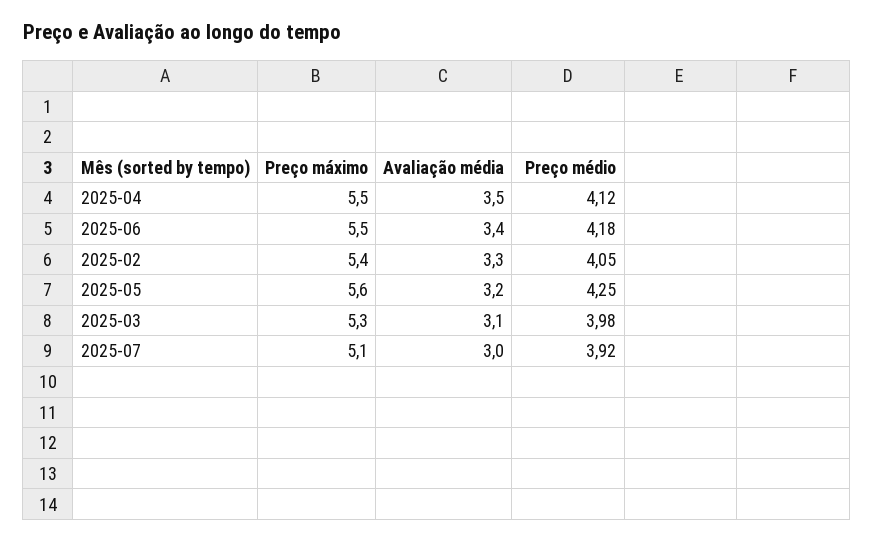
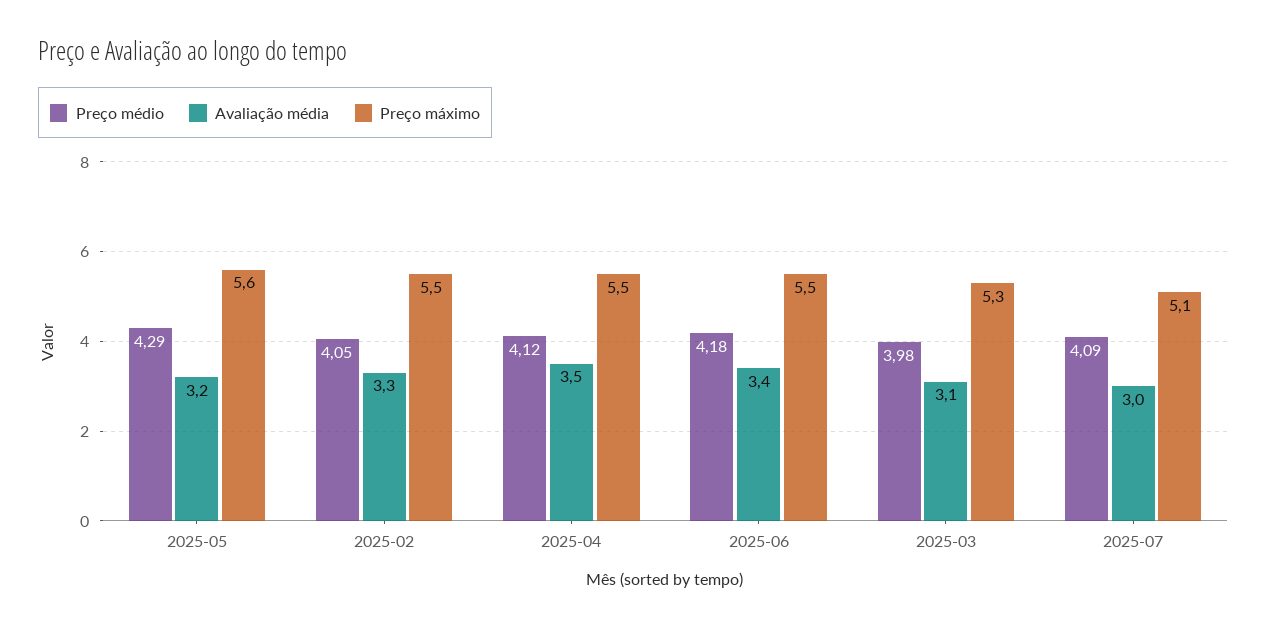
  {
    "Preço máximo": {
      "2025-04": 5.5,
      "2025-06": 5.5,
-     "2025-02": 5.4,
+     "2025-02": 5.5,
      "2025-05": 5.6,
      "2025-03": 5.3,
      "2025-07": 5.1
    },
    "Avaliação média": {
      "2025-04": 3.5,
      "2025-06": 3.4,
      "2025-02": 3.3,
      "2025-05": 3.2,
      "2025-03": 3.1,
      "2025-07": 3
    },
    "Preço médio": {
      "2025-04": 4.12,
      "2025-06": 4.18,
      "2025-02": 4.05,
-     "2025-05": 4.25,
+     "2025-05": 4.29,
      "2025-03": 3.98,
-     "2025-07": 3.92
+     "2025-07": 4.09
    }
  }

